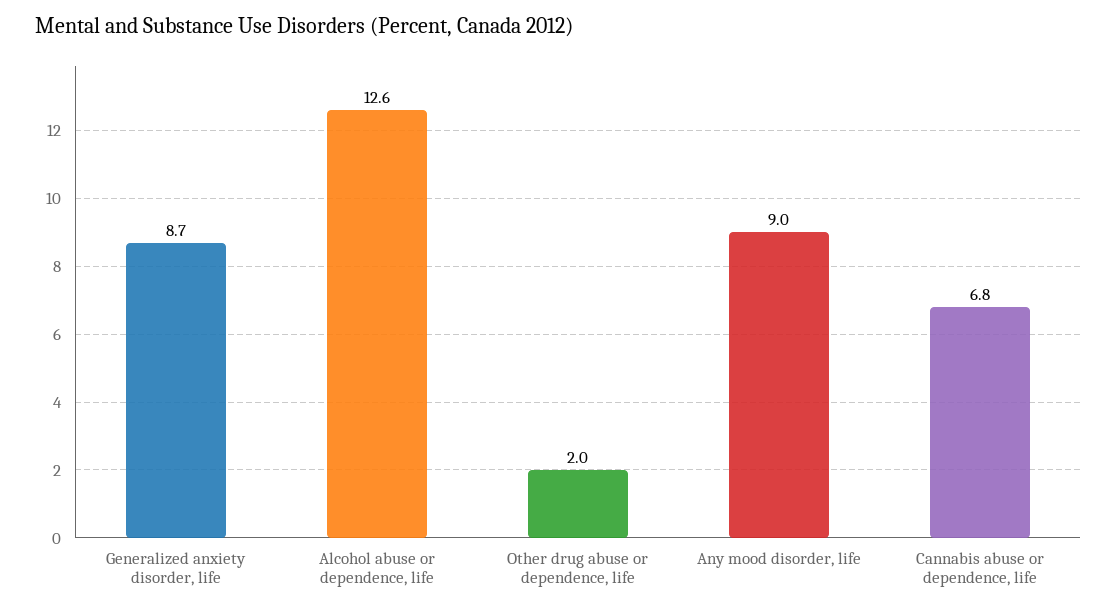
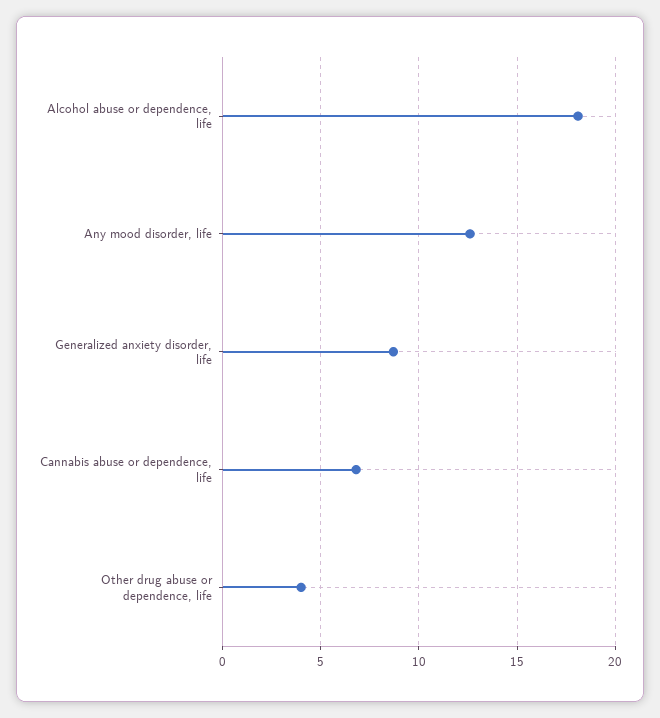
  {
    "Generalized anxiety disorder, life": 8.7,
-   "Alcohol abuse or dependence, life": 12.6,
+   "Alcohol abuse or dependence, life": 18,
-   "Other drug abuse or dependence, life": 2,
+   "Other drug abuse or dependence, life": 4,
-   "Any mood disorder, life": 9,
+   "Any mood disorder, life": 12.5,
    "Cannabis abuse or dependence, life": 6.8
  }

